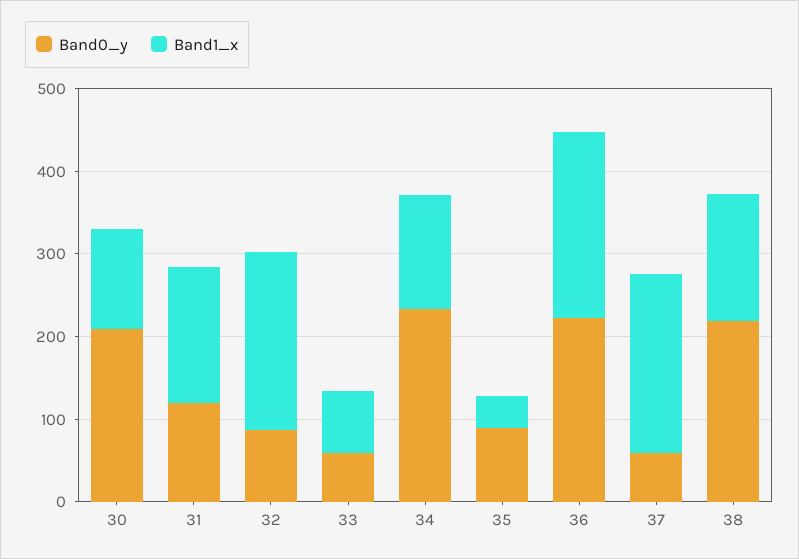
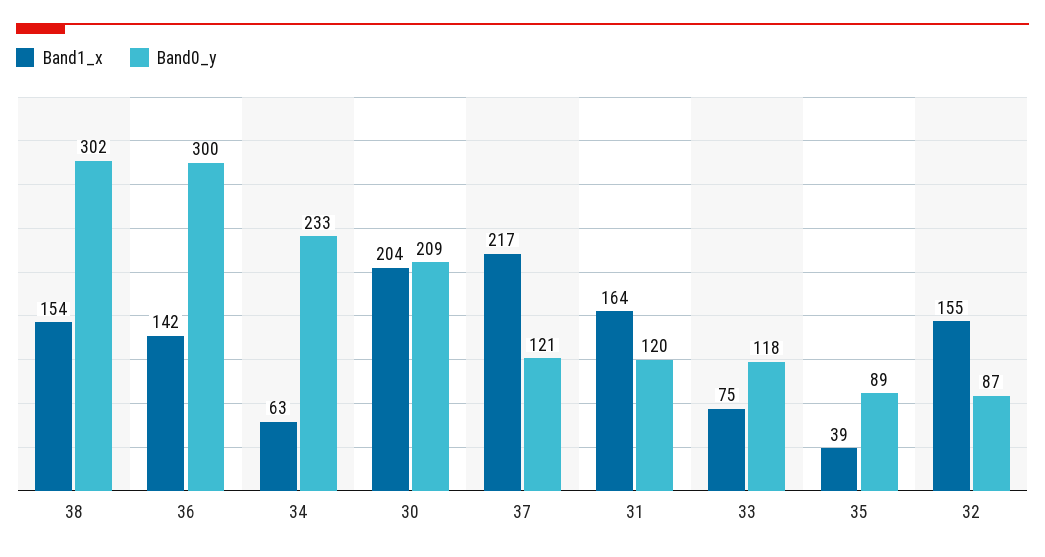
  {
    "Band0_y": {
      "30": 209,
      "31": 120,
      "32": 87,
-     "33": 60,
+     "33": 118,
      "34": 233,
      "35": 89,
-     "36": 220,
+     "36": 300,
-     "37": 60,
+     "37": 121,
-     "38": 220
+     "38": 302
    },
    "Band1_x": {
-     "30": 120,
+     "30": 204,
      "31": 164,
-     "32": 220,
+     "32": 155,
      "33": 75,
-     "34": 140,
+     "34": 63,
      "35": 39,
-     "36": 220,
+     "36": 142,
      "37": 217,
      "38": 154
    }
  }

